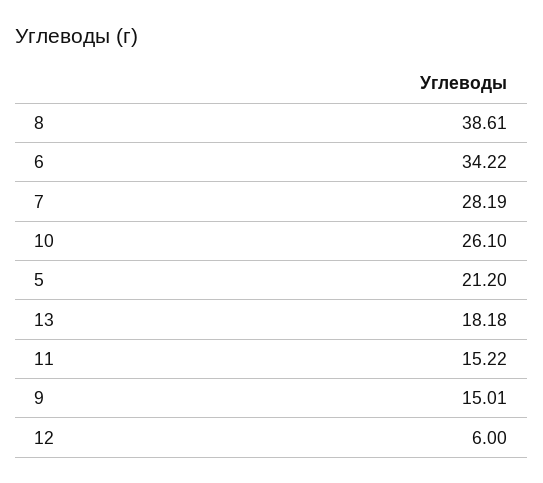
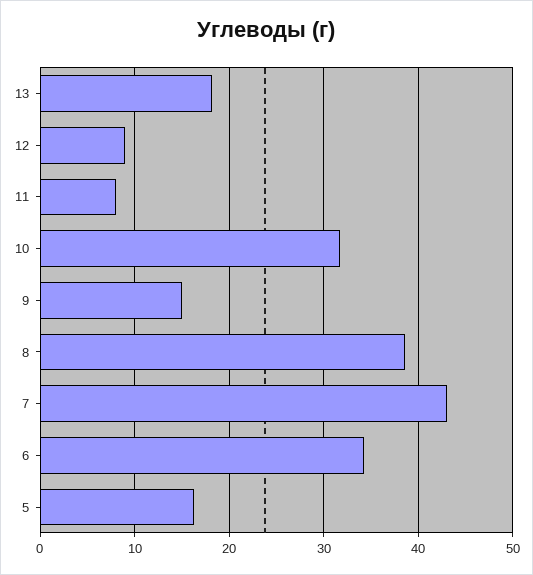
  {
    "8": 38.61,
    "6": 34.22,
-   "7": 28.19,
+   "7": 43,
-   "10": 26.1,
+   "10": 32,
-   "5": 21.2,
+   "5": 16,
    "13": 18.18,
-   "11": 15.22,
+   "11": 8,
    "9": 15.01,
-   "12": 6
+   "12": 9
  }

